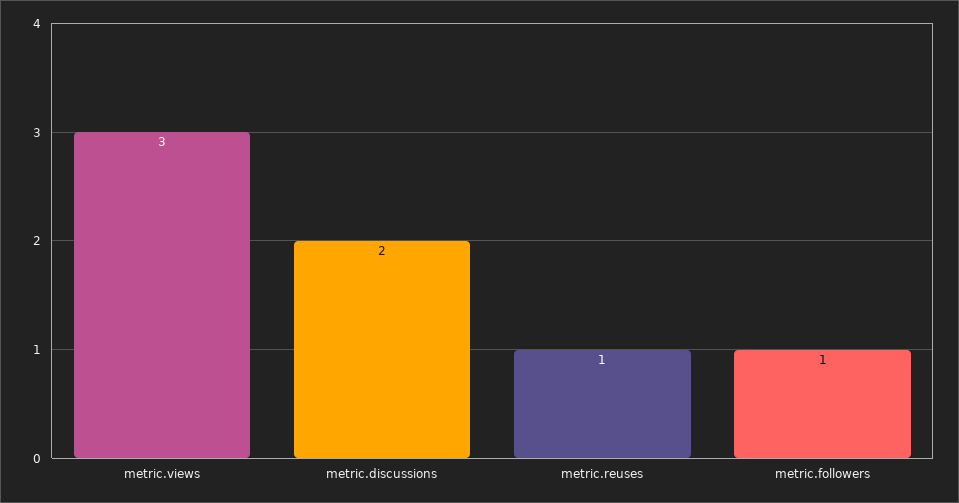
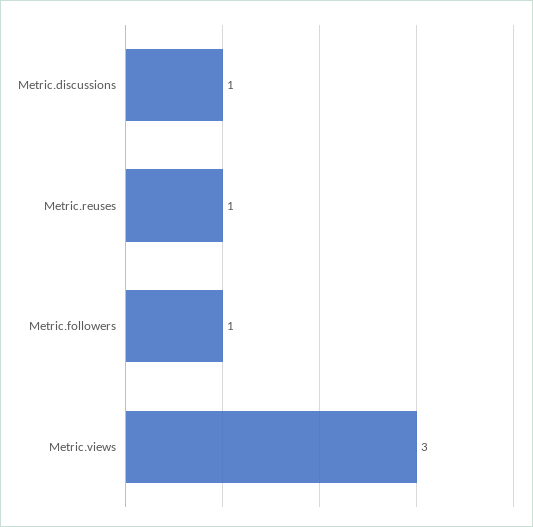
  {
    "metric.views": 3,
-   "metric.discussions": 2,
+   "metric.discussions": 1,
    "metric.reuses": 1,
    "metric.followers": 1
  }

